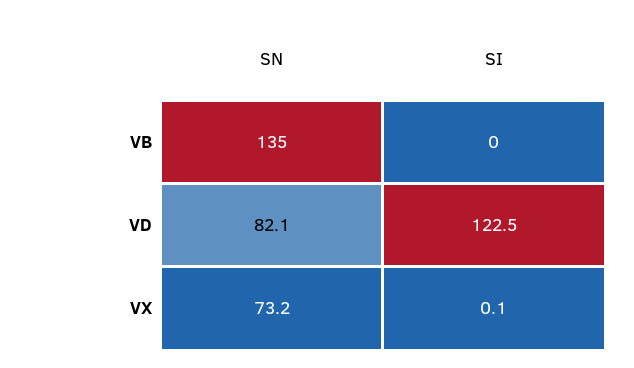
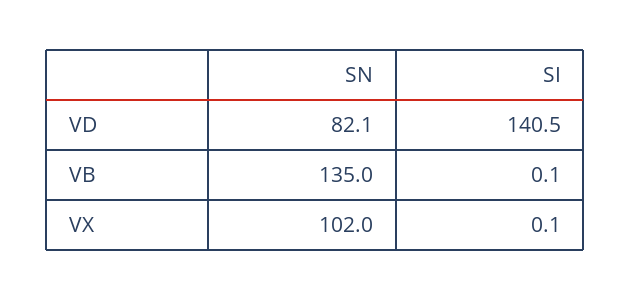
  {
    "SN": {
      "VB": 135,
      "VD": 82.1,
-     "VX": 73.2
+     "VX": 102
    },
    "SI": {
-     "VB": 0,
+     "VB": 0.1,
-     "VD": 122.5,
+     "VD": 140.5,
      "VX": 0.1
    }
  }

